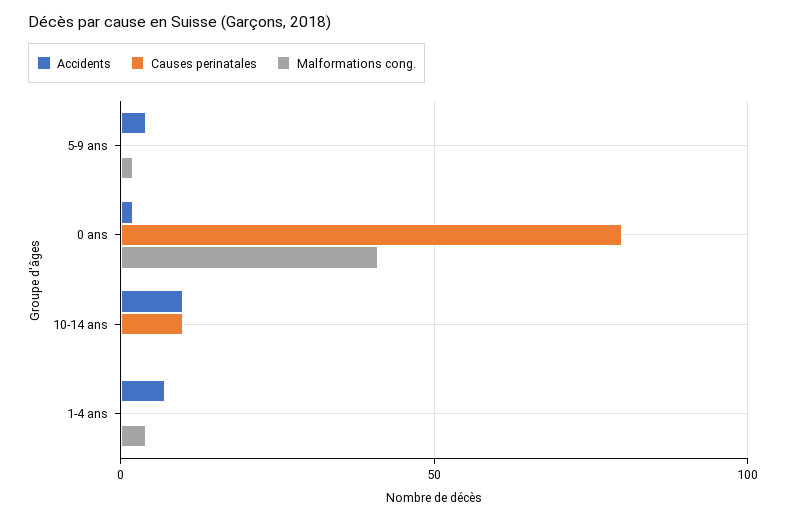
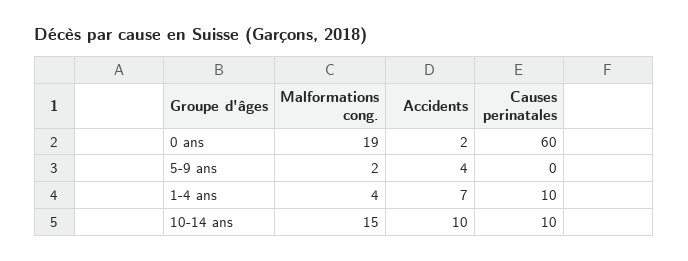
  {
    "Accidents": {
      "5-9 ans": 4,
      "0 ans": 2,
      "10-14 ans": 10,
      "1-4 ans": 7
    },
    "Causes perinatales": {
      "5-9 ans": 0,
-     "0 ans": 80,
+     "0 ans": 60,
      "10-14 ans": 10,
-     "1-4 ans": 0
+     "1-4 ans": 10
    },
    "Malformations cong.": {
      "5-9 ans": 2,
-     "0 ans": 40,
+     "0 ans": 19,
-     "10-14 ans": 0,
+     "10-14 ans": 15,
      "1-4 ans": 4
    }
  }

